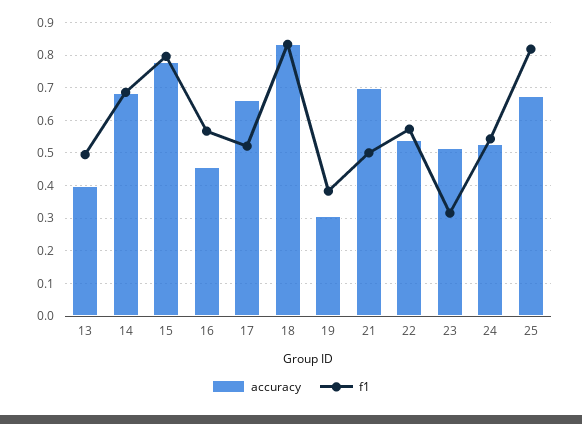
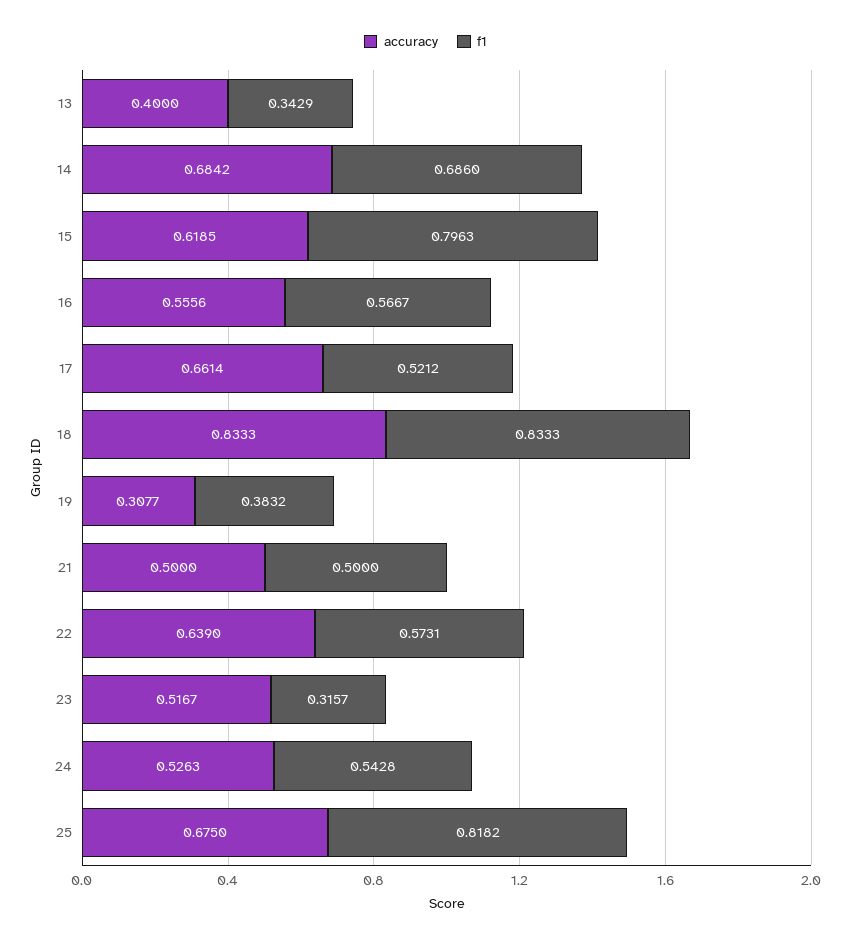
  {
    "accuracy": {
      "13": 0.4,
      "14": 0.6842,
-     "15": 0.78,
+     "15": 0.6185,
-     "16": 0.46,
+     "16": 0.5556,
      "17": 0.6614,
      "18": 0.8333,
      "19": 0.3077,
-     "21": 0.7,
+     "21": 0.5,
-     "22": 0.54,
+     "22": 0.639,
      "23": 0.5167,
      "24": 0.5263,
      "25": 0.675
    },
    "f1": {
-     "13": 0.5,
+     "13": 0.3429,
      "14": 0.686,
      "15": 0.7963,
      "16": 0.5667,
      "17": 0.5212,
      "18": 0.8333,
      "19": 0.3832,
      "21": 0.5,
      "22": 0.5731,
      "23": 0.3157,
      "24": 0.5428,
      "25": 0.8182
    }
  }

